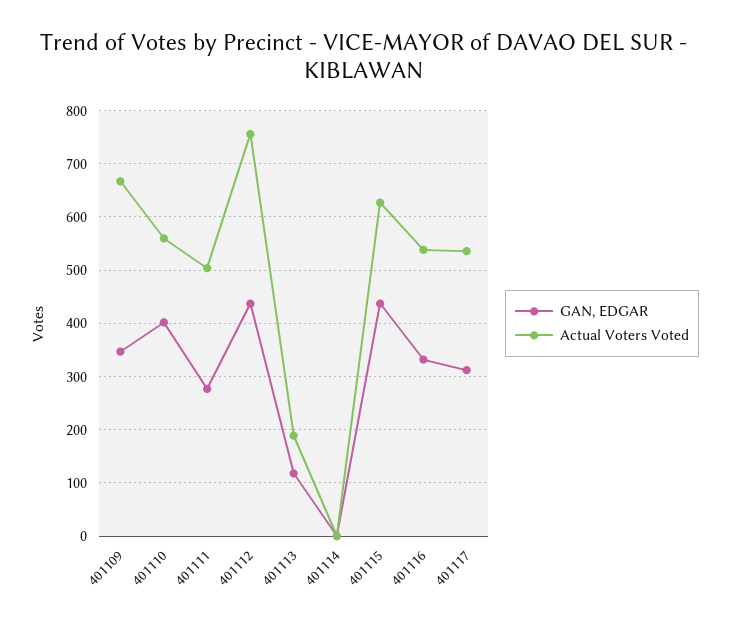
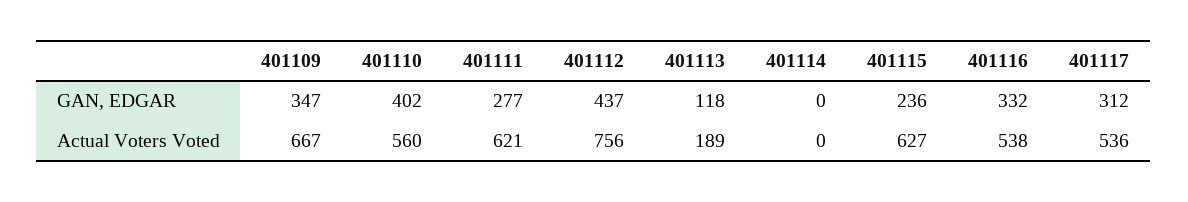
  {
    "GAN, EDGAR": {
      "401109": 347,
      "401110": 402,
      "401111": 277,
      "401112": 437,
      "401113": 118,
      "401114": 0,
-     "401115": 440,
+     "401115": 236,
      "401116": 332,
      "401117": 312
    },
    "Actual Voters Voted": {
      "401109": 667,
      "401110": 560,
-     "401111": 500,
+     "401111": 621,
      "401112": 756,
      "401113": 189,
      "401114": 0,
      "401115": 627,
      "401116": 538,
      "401117": 536
    }
  }

